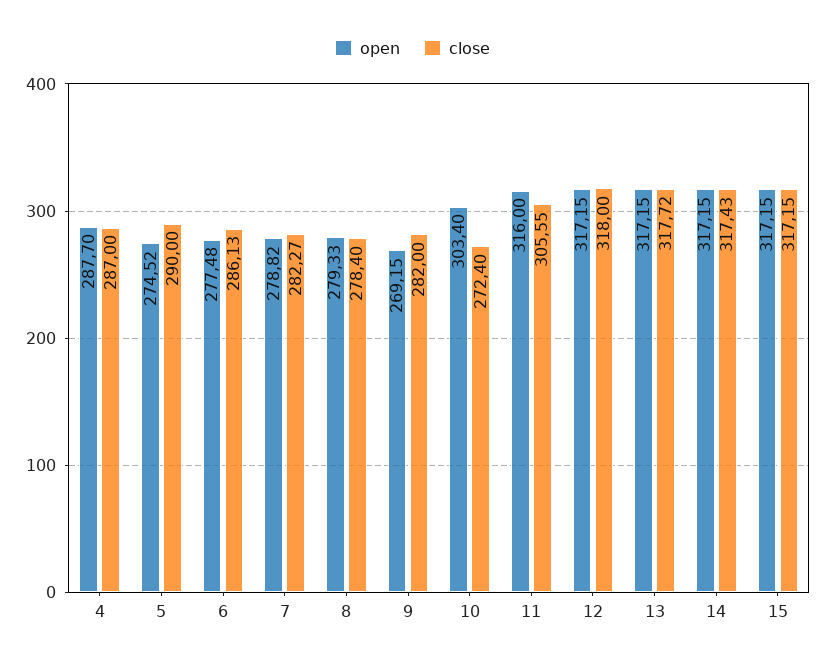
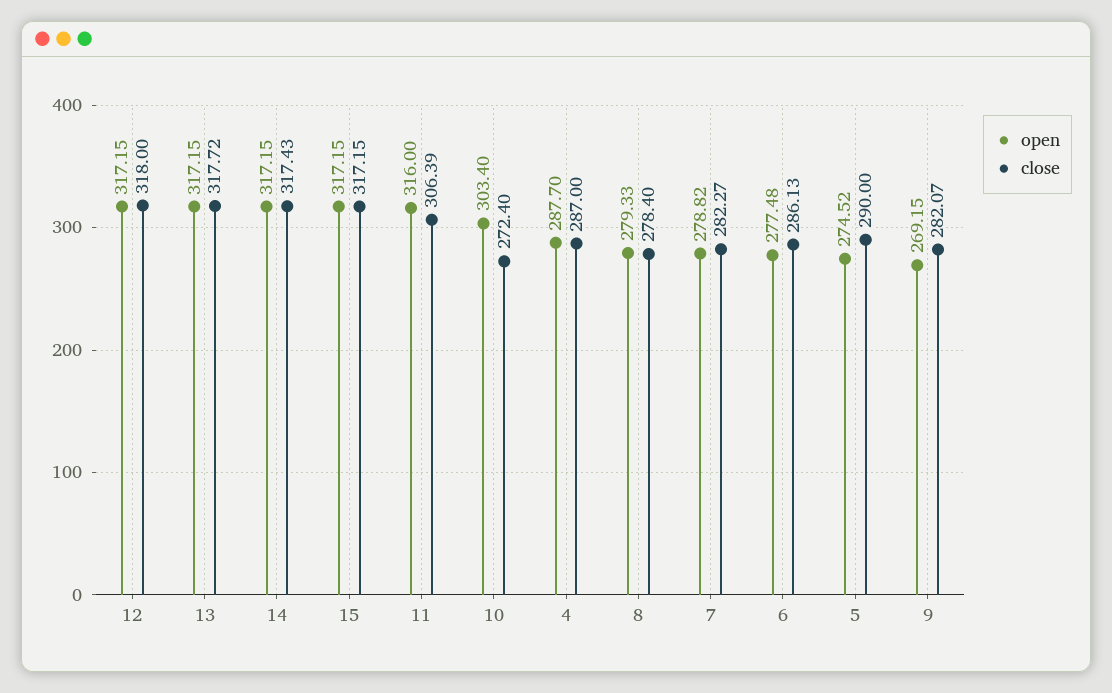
  {
    "open": {
      "4": 287.7,
      "5": 274.52,
      "6": 277.48,
      "7": 278.82,
      "8": 279.33,
      "9": 269.15,
      "10": 303.4,
      "11": 316,
      "12": 317.15,
      "13": 317.15,
      "14": 317.15,
      "15": 317.15
    },
    "close": {
      "4": 287,
      "5": 290,
      "6": 286.13,
      "7": 282.27,
      "8": 278.4,
-     "9": 282,
+     "9": 282.07,
      "10": 272.4,
-     "11": 305.55,
+     "11": 306.39,
      "12": 318,
      "13": 317.72,
      "14": 317.43,
      "15": 317.15
    }
  }

